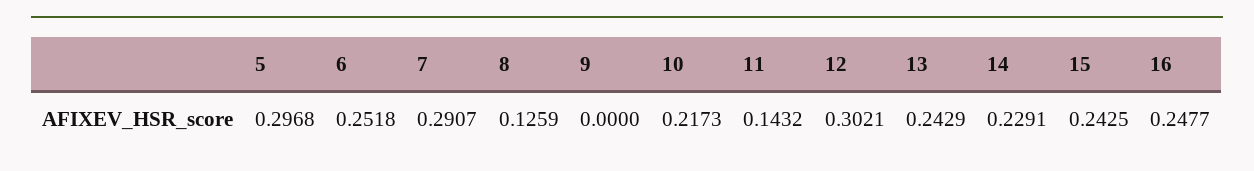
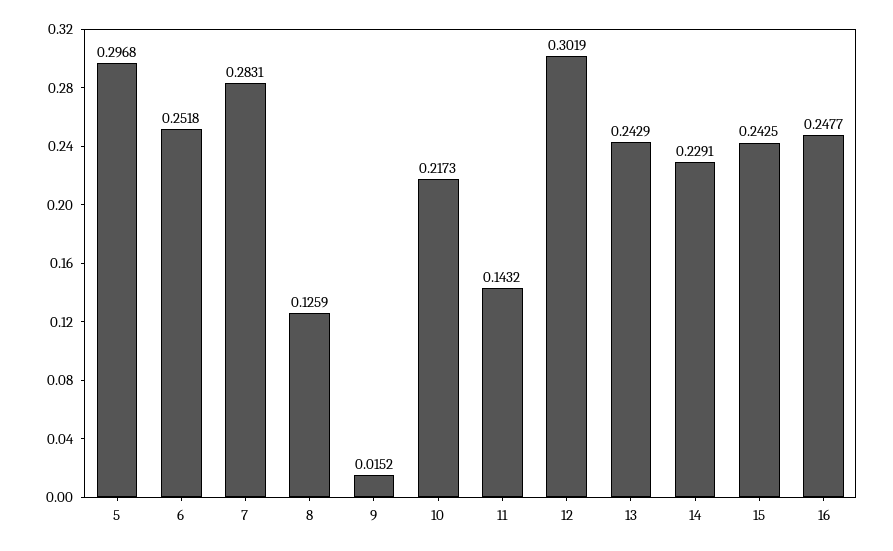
  {
    "5": 0.2968,
    "6": 0.2518,
-   "7": 0.2907,
+   "7": 0.2831,
    "8": 0.1259,
-   "9": 0,
+   "9": 0.0152,
    "10": 0.2173,
    "11": 0.1432,
-   "12": 0.3021,
+   "12": 0.3019,
    "13": 0.2429,
    "14": 0.2291,
    "15": 0.2425,
    "16": 0.2477
  }

